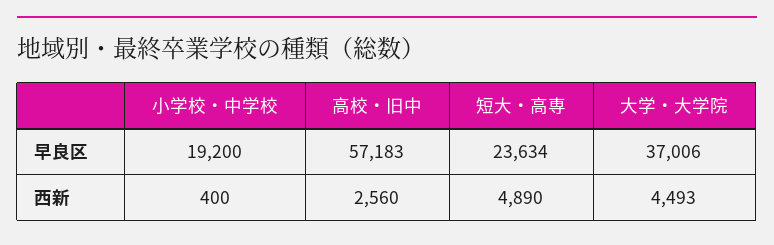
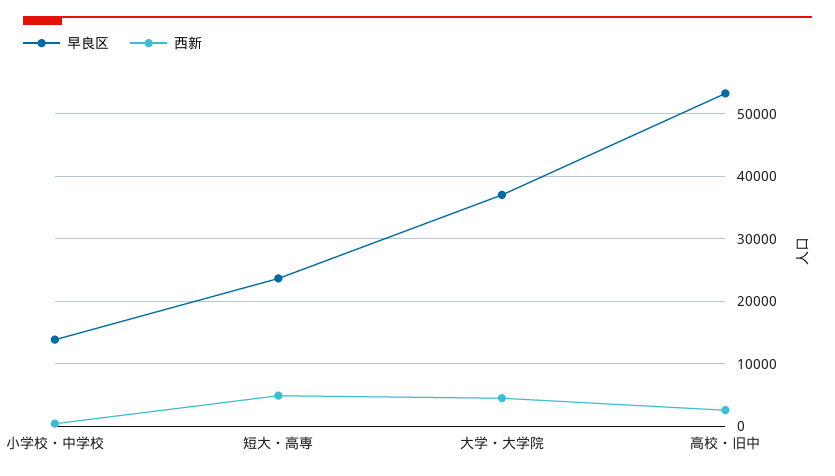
  {
    "早良区": {
-     "小学校・中学校": 19200,
+     "小学校・中学校": 14000,
-     "高校・旧中": 57183,
+     "高校・旧中": 53000,
      "短大・高専": 23634,
      "大学・大学院": 37006
    },
    "西新": {
      "小学校・中学校": 400,
      "高校・旧中": 2560,
      "短大・高専": 4890,
      "大学・大学院": 4493
    }
  }

